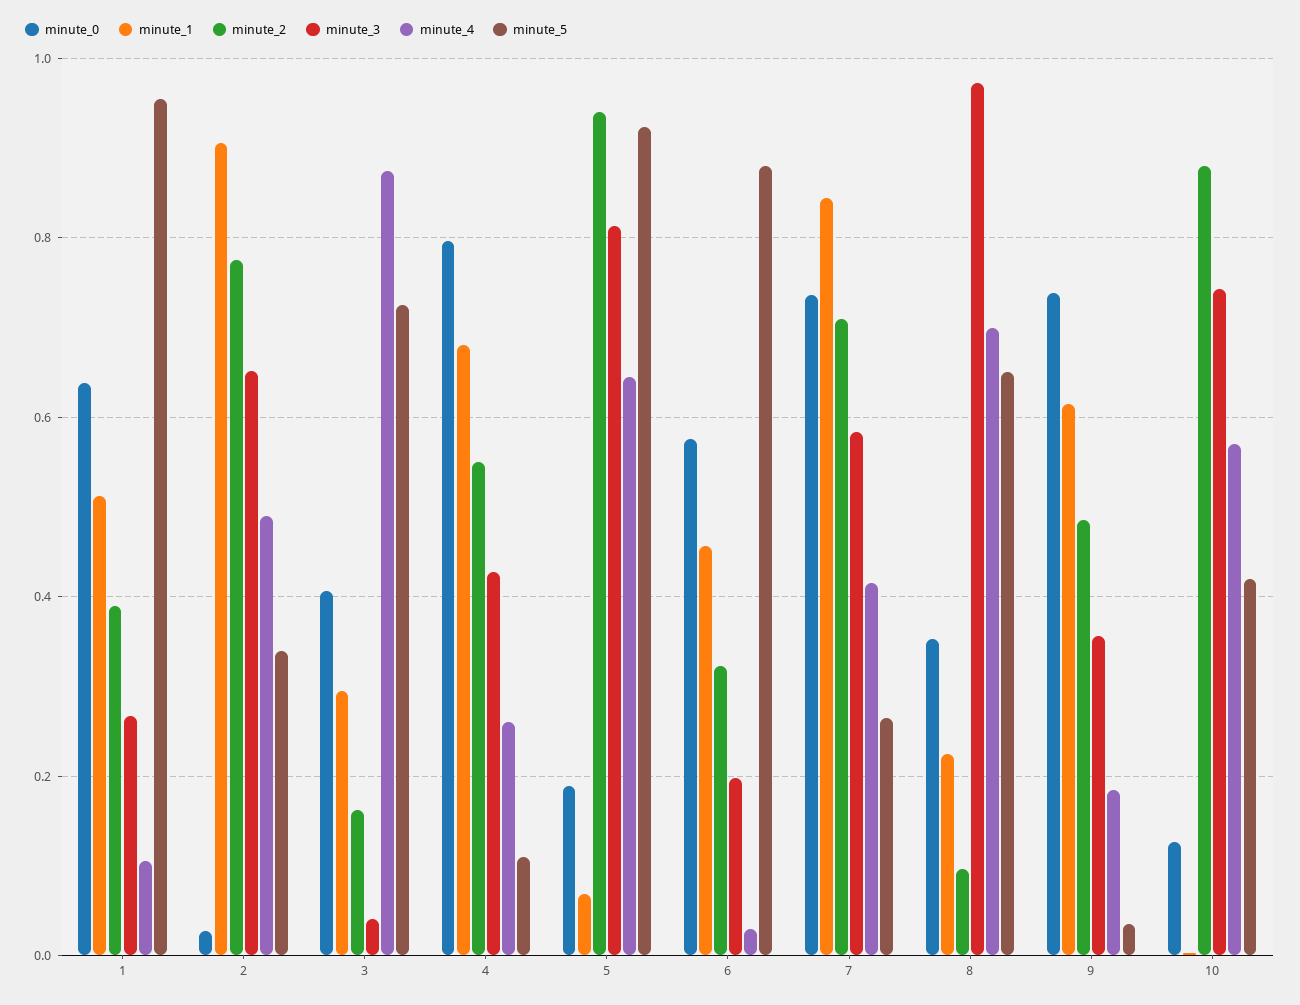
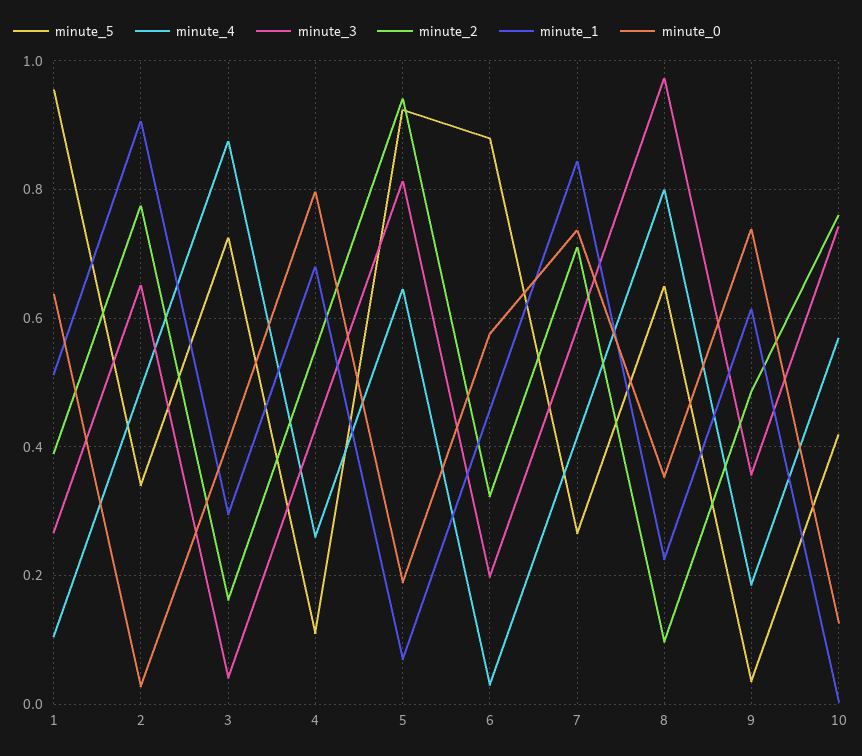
  {
    "minute_0": {
      "1": 0.64,
      "2": 0.02,
      "3": 0.4,
      "4": 0.8,
      "5": 0.18,
      "6": 0.58,
      "7": 0.74,
      "8": 0.36,
      "9": 0.74,
      "10": 0.12
    },
    "minute_1": {
      "1": 0.52,
      "2": 0.9,
      "3": 0.3,
      "4": 0.68,
      "5": 0.06,
      "6": 0.46,
      "7": 0.84,
      "8": 0.22,
      "9": 0.62,
      "10": 0
    },
    "minute_2": {
      "1": 0.38,
      "2": 0.78,
      "3": 0.16,
      "4": 0.56,
      "5": 0.94,
      "6": 0.32,
      "7": 0.72,
      "8": 0.1,
      "9": 0.48,
-     "10": 0.88
+     "10": 0.76
    },
    "minute_3": {
      "1": 0.26,
      "2": 0.66,
      "3": 0.04,
      "4": 0.42,
      "5": 0.82,
      "6": 0.2,
      "7": 0.58,
      "8": 0.98,
      "9": 0.36,
      "10": 0.74
    },
    "minute_4": {
      "1": 0.1,
      "2": 0.5,
      "3": 0.88,
      "4": 0.26,
      "5": 0.64,
      "6": 0.04,
      "7": 0.42,
-     "8": 0.7,
+     "8": 0.8,
      "9": 0.18,
      "10": 0.58
    },
    "minute_5": {
      "1": 0.96,
      "2": 0.34,
      "3": 0.72,
      "4": 0.12,
      "5": 0.92,
      "6": 0.88,
      "7": 0.26,
      "8": 0.66,
      "9": 0.04,
      "10": 0.42
    }
  }

